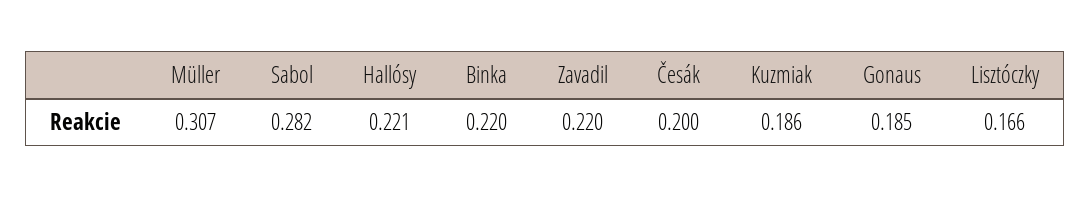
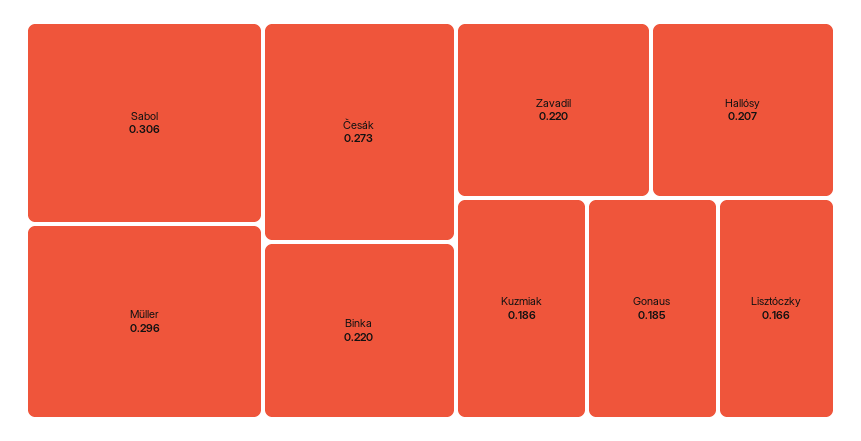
  {
-   "Müller": 0.307,
+   "Müller": 0.296,
-   "Sabol": 0.282,
+   "Sabol": 0.306,
-   "Hallósy": 0.221,
+   "Hallósy": 0.207,
    "Binka": 0.22,
    "Zavadil": 0.22,
-   "Česák": 0.2,
+   "Česák": 0.273,
    "Kuzmiak": 0.186,
    "Gonaus": 0.185,
    "Lisztóczky": 0.166
  }

